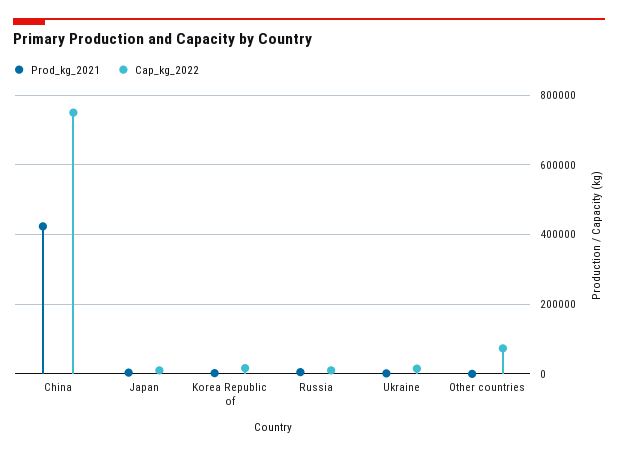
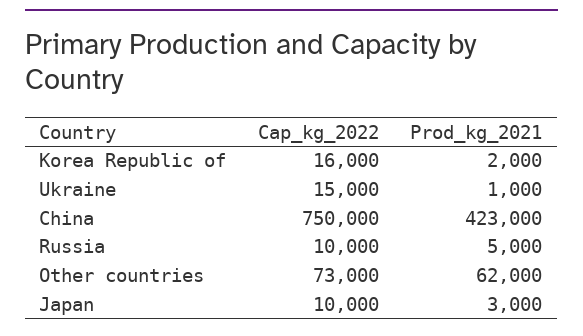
  {
    "Prod_kg_2021": {
      "China": 423000,
      "Japan": 3000,
      "Korea Republic of": 2000,
      "Russia": 5000,
      "Ukraine": 1000,
-     "Other countries": 0
+     "Other countries": 62000
    },
    "Cap_kg_2022": {
      "China": 750000,
      "Japan": 10000,
      "Korea Republic of": 16000,
      "Russia": 10000,
      "Ukraine": 15000,
      "Other countries": 73000
    }
  }

